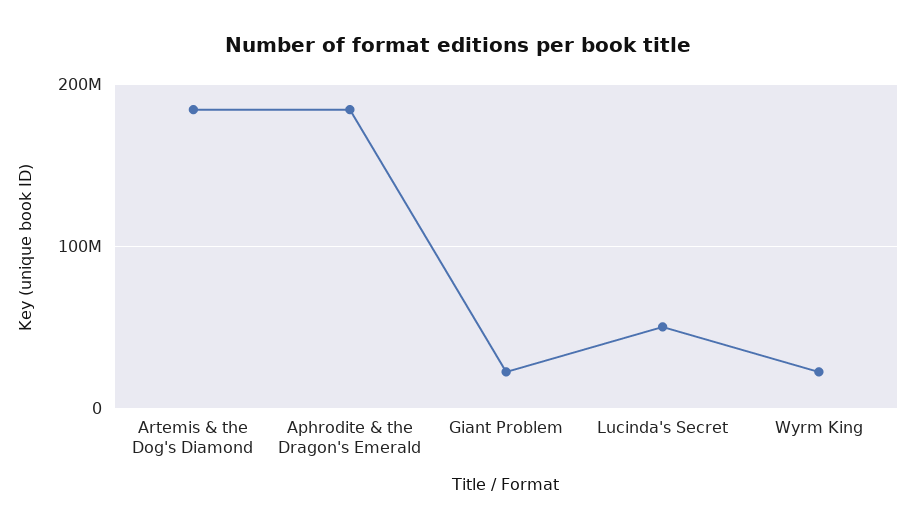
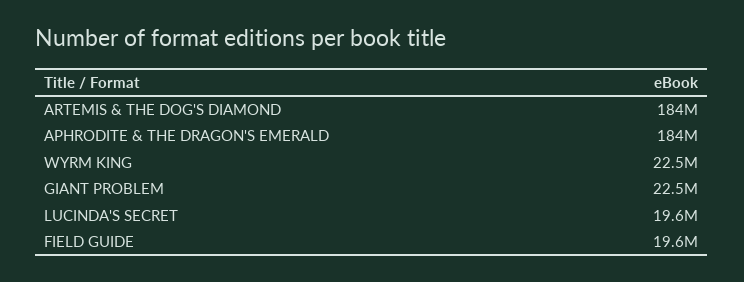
  {
    "Artemis & the Dog's Diamond": 184000000,
    "Aphrodite & the Dragon's Emerald": 184000000,
    "Giant Problem": 22500000,
-   "Lucinda's Secret": 50000000,
+   "Lucinda's Secret": 19600000,
-   "Wyrm King": 22500000
+   "Wyrm King": 22500000,
+   "FIELD GUIDE": 19600000
  }

